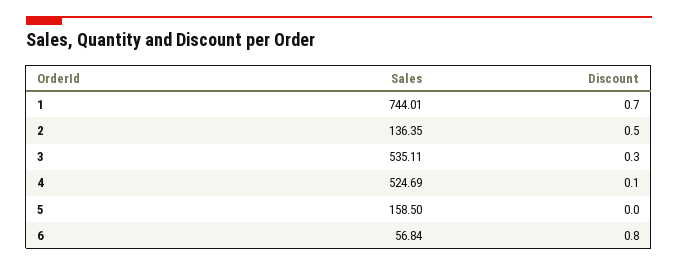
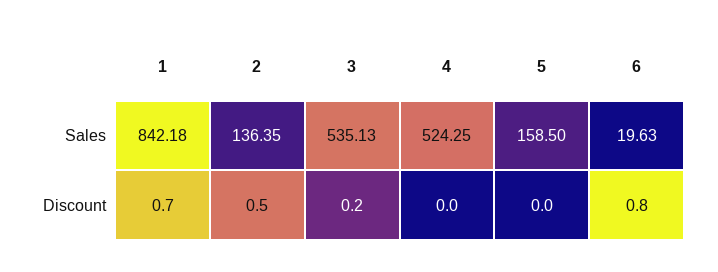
  {
    "Sales": {
-     "1": 744.01,
+     "1": 842.18,
      "2": 136.35,
-     "3": 535.11,
+     "3": 535.13,
-     "4": 524.69,
+     "4": 524.25,
      "5": 158.5,
-     "6": 56.84
+     "6": 19.63
    },
    "Discount": {
      "1": 0.7,
      "2": 0.5,
-     "3": 0.3,
+     "3": 0.2,
-     "4": 0.1,
+     "4": 0,
      "5": 0,
      "6": 0.8
    }
  }

